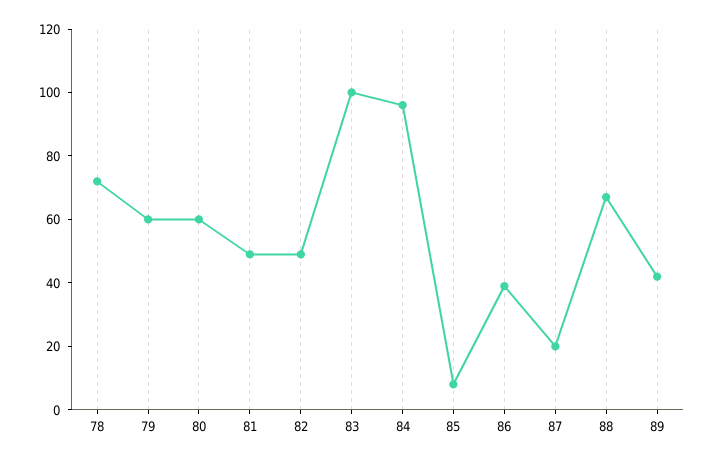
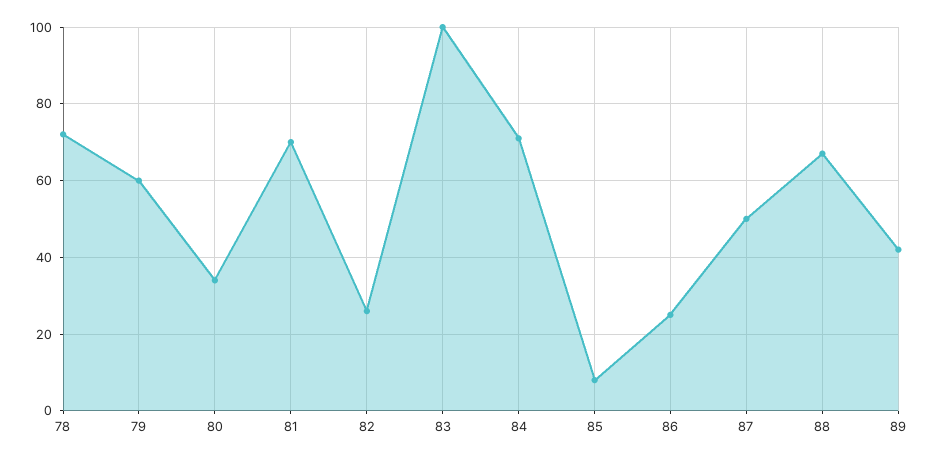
  {
    "78": 70,
    "79": 60,
-   "80": 60,
+   "80": 35,
-   "81": 50,
+   "81": 70,
-   "82": 50,
+   "82": 25,
    "83": 100,
-   "84": 95,
+   "84": 70,
    "85": 10,
-   "86": 40,
+   "86": 25,
-   "87": 20,
+   "87": 50,
    "88": 65,
    "89": 40
  }

